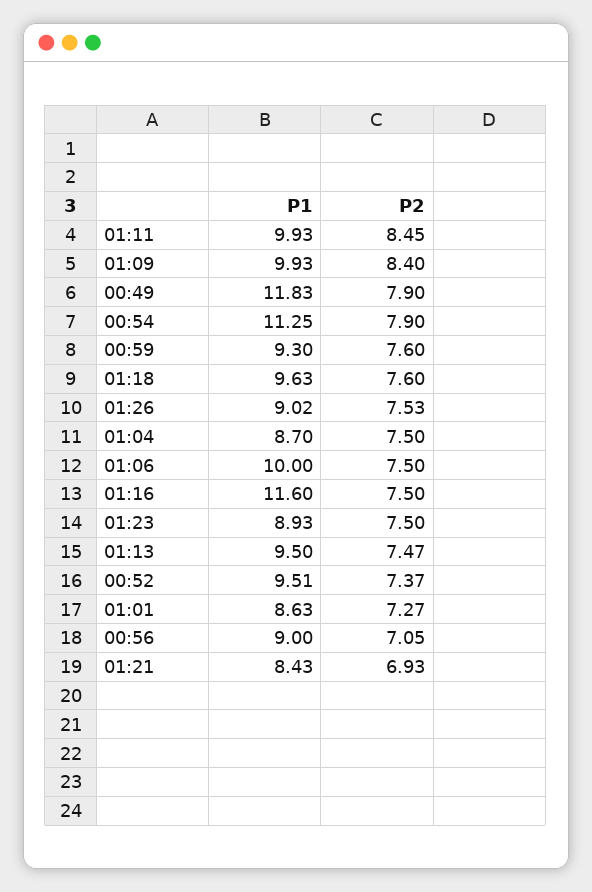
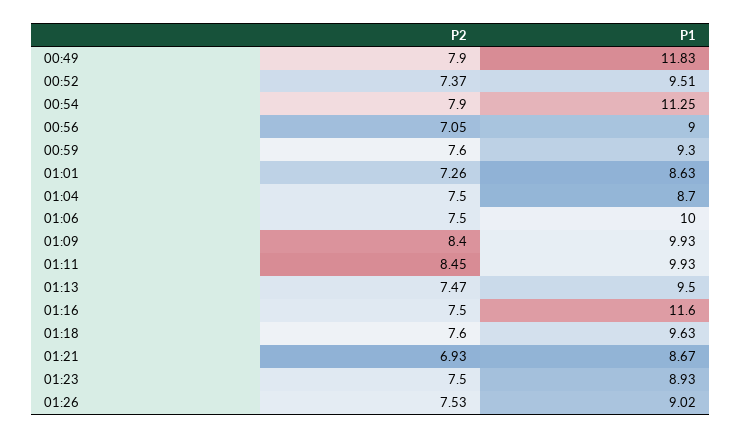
  {
    "P1": {
      "01:11": 9.93,
      "01:09": 9.93,
      "00:49": 11.83,
      "00:54": 11.25,
      "00:59": 9.3,
      "01:18": 9.63,
      "01:26": 9.02,
      "01:04": 8.7,
      "01:06": 10,
      "01:16": 11.6,
      "01:23": 8.93,
      "01:13": 9.5,
      "00:52": 9.51,
      "01:01": 8.63,
      "00:56": 9,
-     "01:21": 8.43
+     "01:21": 8.67
    },
    "P2": {
      "01:11": 8.45,
      "01:09": 8.4,
      "00:49": 7.9,
      "00:54": 7.9,
      "00:59": 7.6,
      "01:18": 7.6,
      "01:26": 7.53,
      "01:04": 7.5,
      "01:06": 7.5,
      "01:16": 7.5,
      "01:23": 7.5,
      "01:13": 7.47,
      "00:52": 7.37,
-     "01:01": 7.27,
+     "01:01": 7.26,
      "00:56": 7.05,
      "01:21": 6.93
    }
  }

